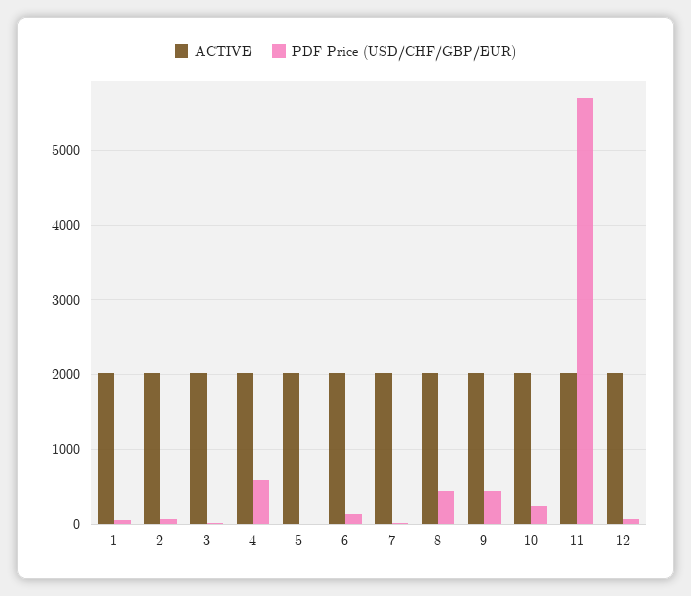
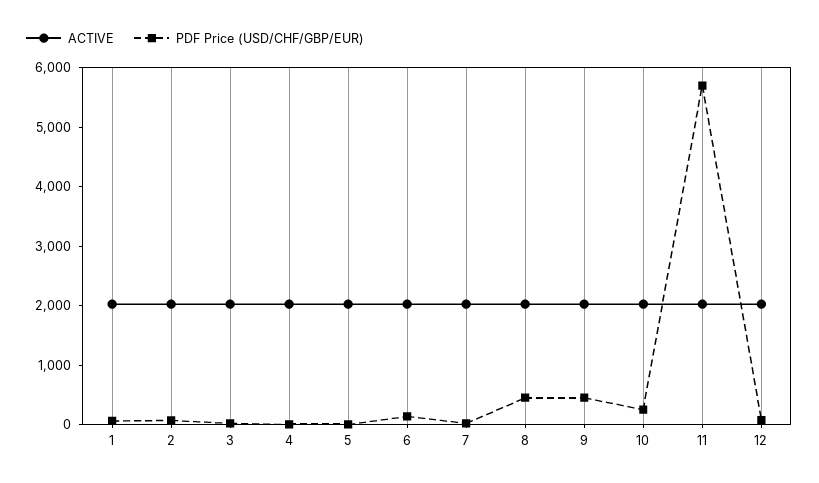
  {
    "ACTIVE": {
      "1": 2000,
      "2": 2000,
      "3": 2000,
      "4": 2000,
      "5": 2000,
      "6": 2000,
      "7": 2000,
      "8": 2000,
      "9": 2000,
      "10": 2000,
      "11": 2000,
      "12": 2000
    },
    "PDF Price (USD/CHF/GBP/EUR)": {
      "1": 100,
      "2": 100,
      "3": 0,
-     "4": 600,
+     "4": 0,
      "5": 0,
      "6": 100,
      "7": 0,
      "8": 500,
      "9": 500,
      "10": 300,
      "11": 5700,
      "12": 100
    }
  }

